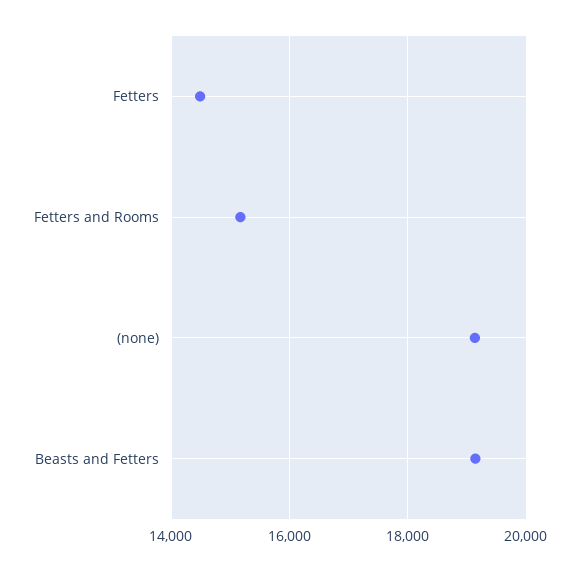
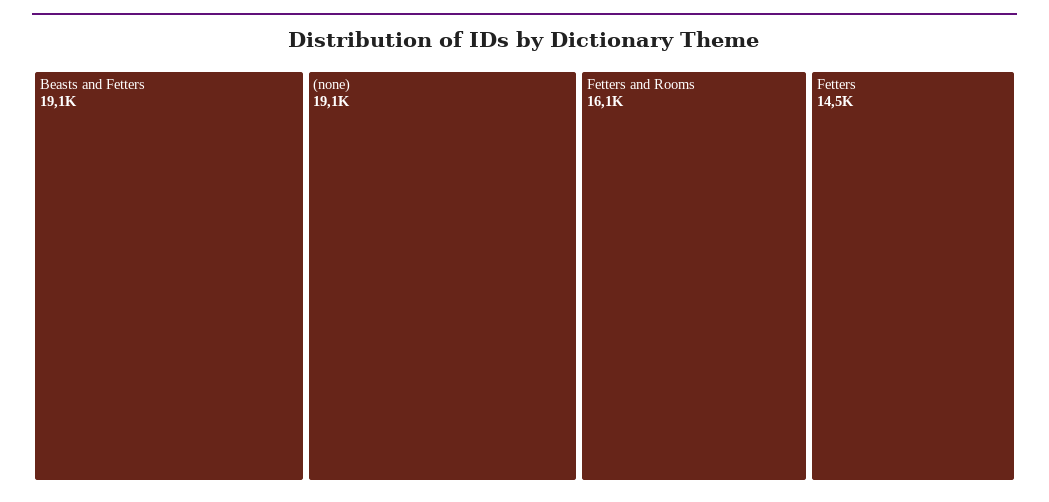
  {
    "Fetters": 14500,
-   "Fetters and Rooms": 15200,
+   "Fetters and Rooms": 16100,
    "(none)": 19100,
    "Beasts and Fetters": 19100
  }

